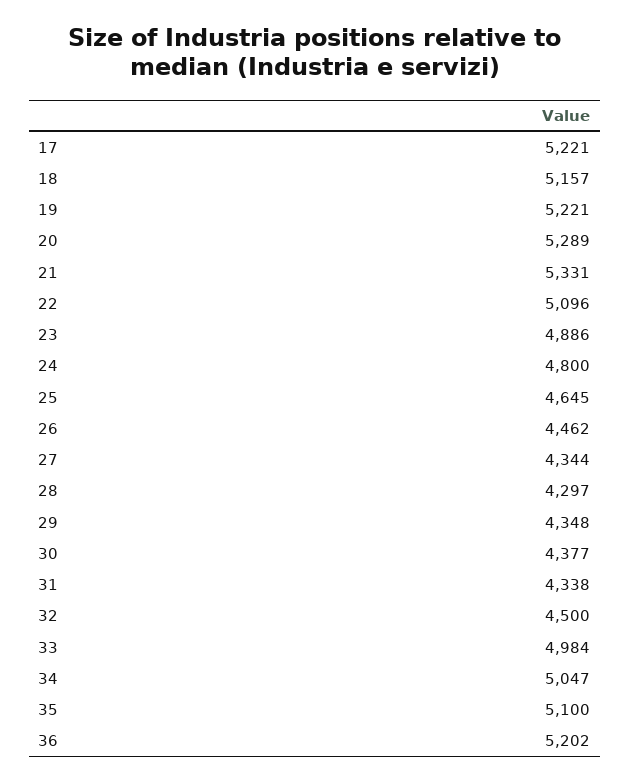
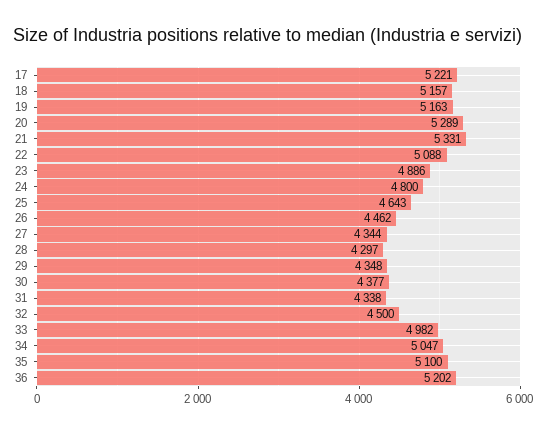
  {
    "17": 5221,
    "18": 5157,
-   "19": 5221,
+   "19": 5163,
    "20": 5289,
    "21": 5331,
-   "22": 5096,
+   "22": 5088,
    "23": 4886,
    "24": 4800,
-   "25": 4645,
+   "25": 4643,
    "26": 4462,
    "27": 4344,
    "28": 4297,
    "29": 4348,
    "30": 4377,
    "31": 4338,
    "32": 4500,
-   "33": 4984,
+   "33": 4982,
    "34": 5047,
    "35": 5100,
    "36": 5202
  }

